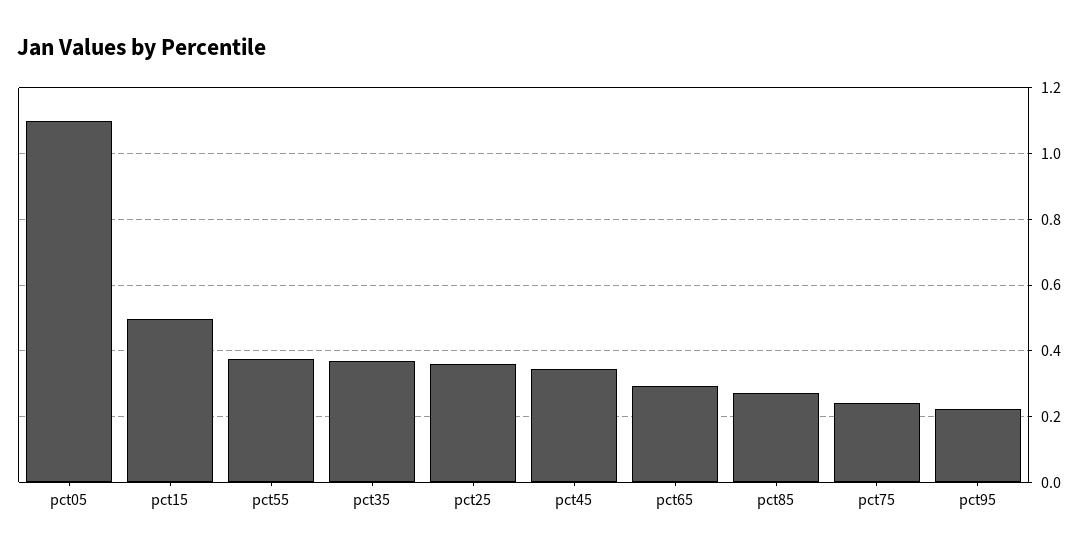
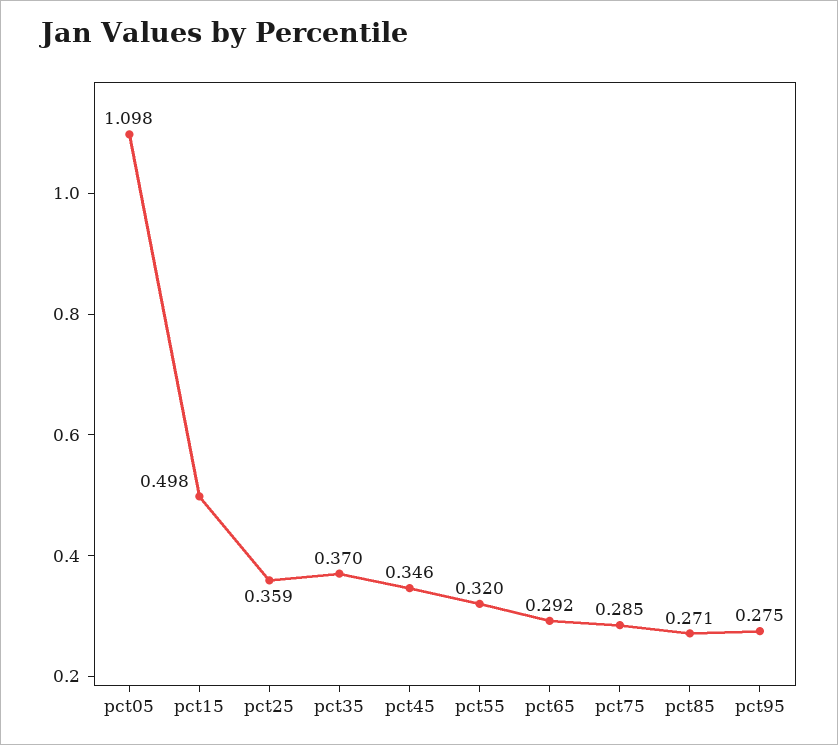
  {
    "pct05": 1.098,
    "pct15": 0.498,
-   "pct55": 0.38,
+   "pct55": 0.32,
    "pct35": 0.37,
    "pct25": 0.359,
    "pct45": 0.346,
    "pct65": 0.292,
    "pct85": 0.271,
-   "pct75": 0.24,
+   "pct75": 0.285,
-   "pct95": 0.22
+   "pct95": 0.275
  }

